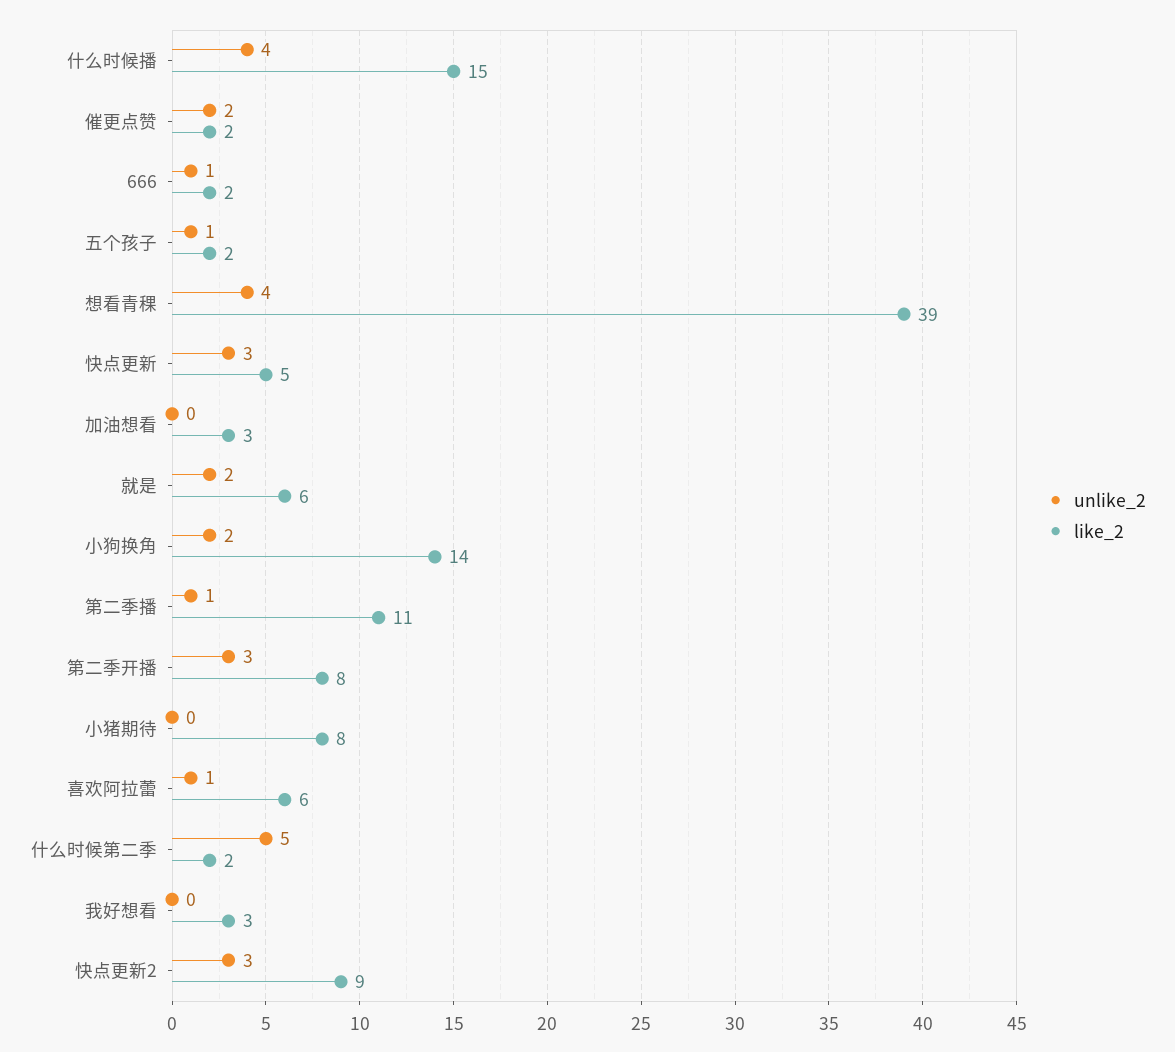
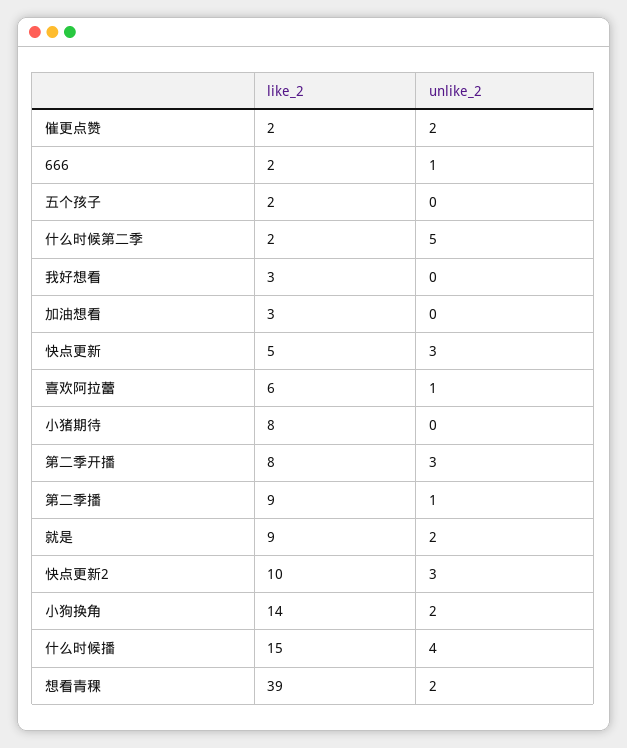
  {
    "unlike_2": {
      "什么时候播": 4,
      "催更点赞": 2,
      "666": 1,
-     "五个孩子": 1,
+     "五个孩子": 0,
-     "想看青稞": 4,
+     "想看青稞": 2,
      "快点更新": 3,
      "加油想看": 0,
      "就是": 2,
      "小狗换角": 2,
      "第二季播": 1,
      "第二季开播": 3,
      "小猪期待": 0,
      "喜欢阿拉蕾": 1,
      "什么时候第二季": 5,
      "我好想看": 0,
      "快点更新2": 3
    },
    "like_2": {
      "什么时候播": 15,
      "催更点赞": 2,
      "666": 2,
      "五个孩子": 2,
      "想看青稞": 39,
      "快点更新": 5,
      "加油想看": 3,
-     "就是": 6,
+     "就是": 9,
      "小狗换角": 14,
-     "第二季播": 11,
+     "第二季播": 9,
      "第二季开播": 8,
      "小猪期待": 8,
      "喜欢阿拉蕾": 6,
      "什么时候第二季": 2,
      "我好想看": 3,
-     "快点更新2": 9
+     "快点更新2": 10
    }
  }

